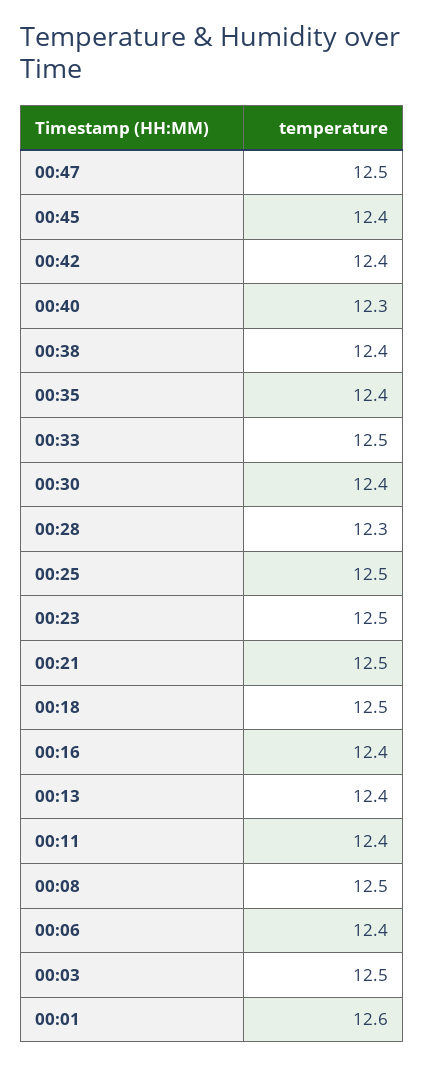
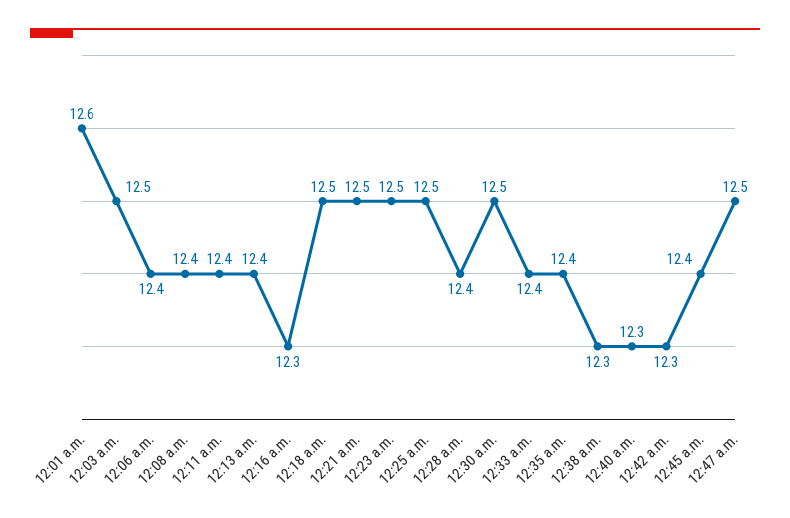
  {
    "00:47": 12.5,
    "00:45": 12.4,
-   "00:42": 12.4,
+   "00:42": 12.3,
    "00:40": 12.3,
-   "00:38": 12.4,
+   "00:38": 12.3,
    "00:35": 12.4,
-   "00:33": 12.5,
+   "00:33": 12.4,
-   "00:30": 12.4,
+   "00:30": 12.5,
-   "00:28": 12.3,
+   "00:28": 12.4,
    "00:25": 12.5,
    "00:23": 12.5,
    "00:21": 12.5,
    "00:18": 12.5,
-   "00:16": 12.4,
+   "00:16": 12.3,
    "00:13": 12.4,
    "00:11": 12.4,
-   "00:08": 12.5,
+   "00:08": 12.4,
    "00:06": 12.4,
    "00:03": 12.5,
    "00:01": 12.6
  }

